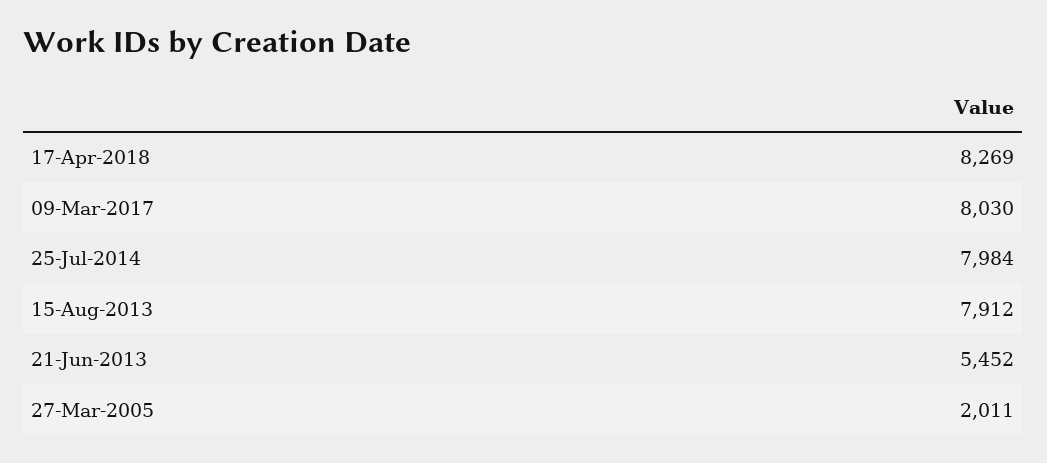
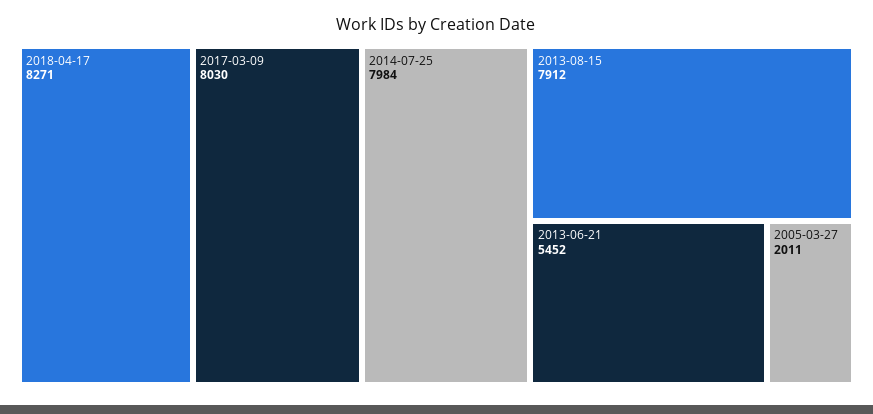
  {
-   "17-Apr-2018": 8269,
+   "17-Apr-2018": 8271,
    "09-Mar-2017": 8030,
    "25-Jul-2014": 7984,
    "15-Aug-2013": 7912,
    "21-Jun-2013": 5452,
    "27-Mar-2005": 2011
  }

